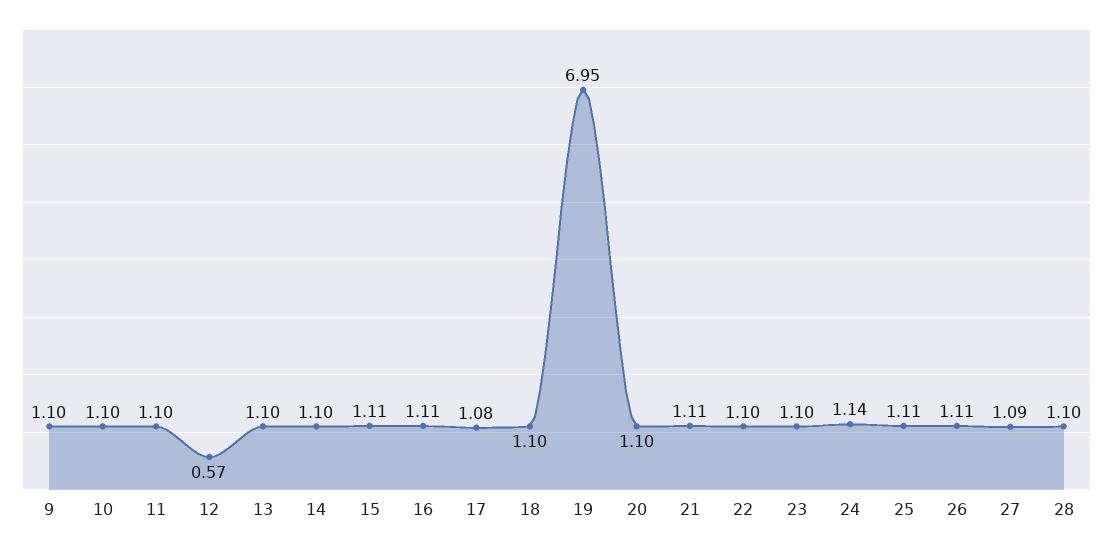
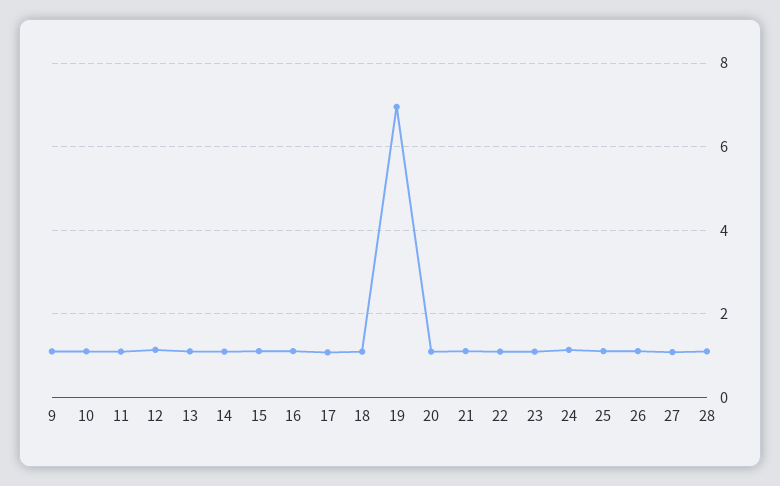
  {
    "9": 1.1,
    "10": 1.1,
    "11": 1.1,
-   "12": 0.57,
+   "12": 1.2,
    "13": 1.1,
    "14": 1.1,
    "15": 1.11,
    "16": 1.11,
    "17": 1.08,
    "18": 1.1,
    "19": 6.95,
    "20": 1.1,
    "21": 1.11,
    "22": 1.1,
    "23": 1.1,
    "24": 1.14,
    "25": 1.11,
    "26": 1.11,
    "27": 1.09,
    "28": 1.1
  }

